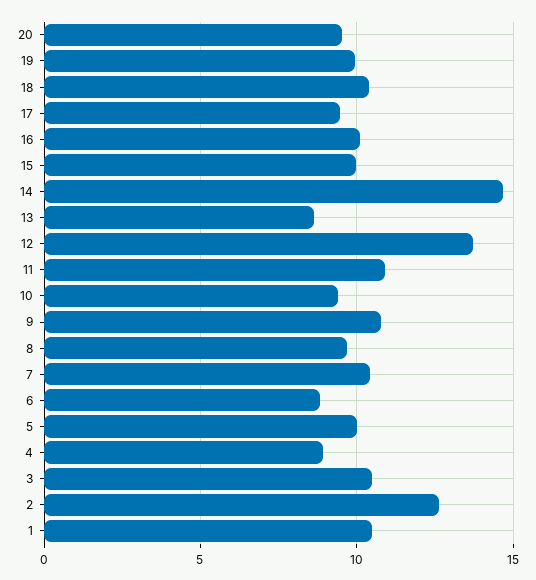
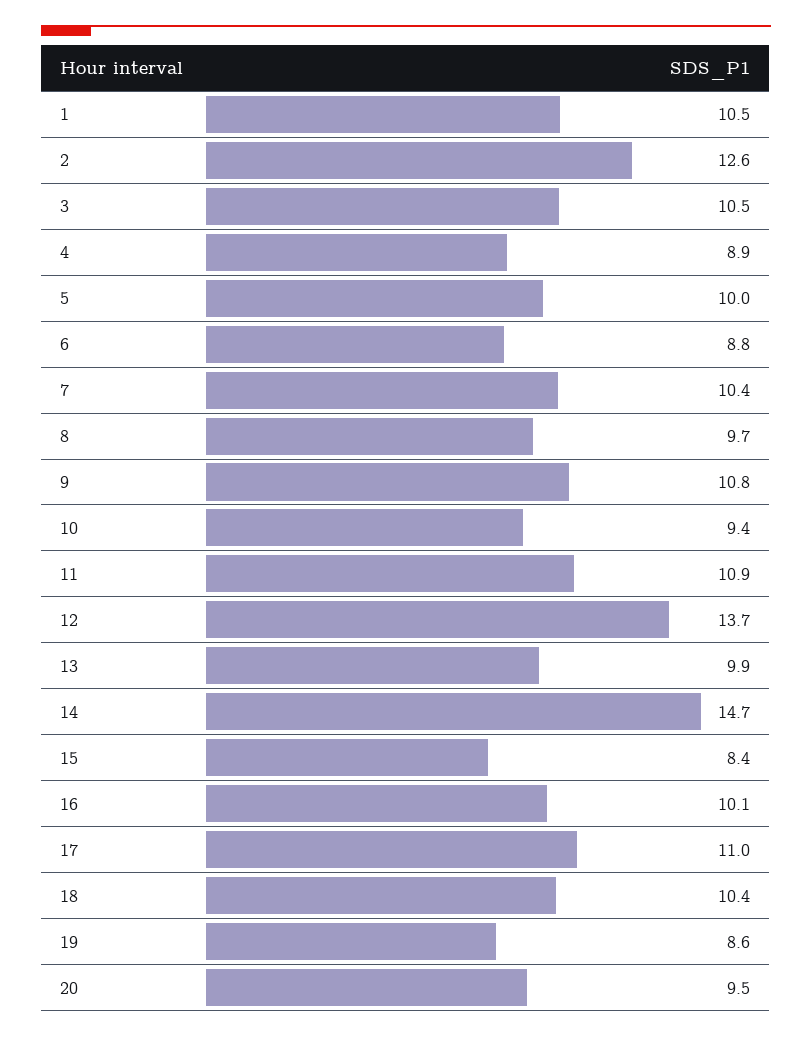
  {
    "20": 9.5,
-   "19": 10,
+   "19": 8.6,
    "18": 10.4,
-   "17": 9.5,
+   "17": 11,
    "16": 10.1,
-   "15": 10,
+   "15": 8.4,
    "14": 14.7,
-   "13": 8.5,
+   "13": 9.9,
    "12": 13.7,
    "11": 10.9,
    "10": 9.4,
    "9": 10.8,
    "8": 9.7,
    "7": 10.4,
    "6": 8.8,
    "5": 10,
    "4": 8.9,
    "3": 10.5,
    "2": 12.6,
    "1": 10.5
  }

